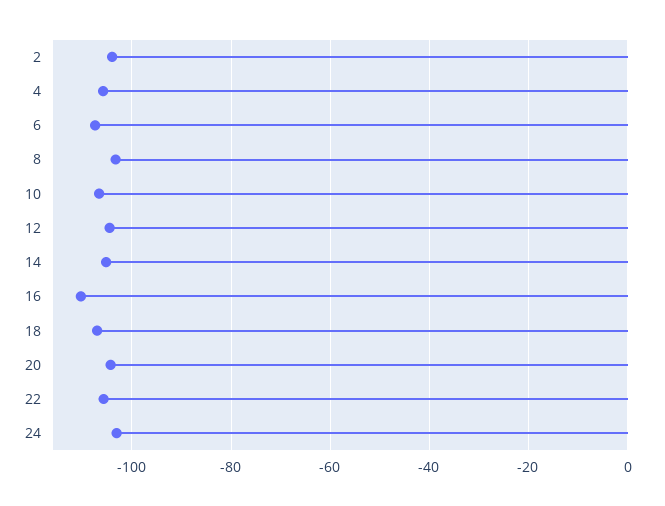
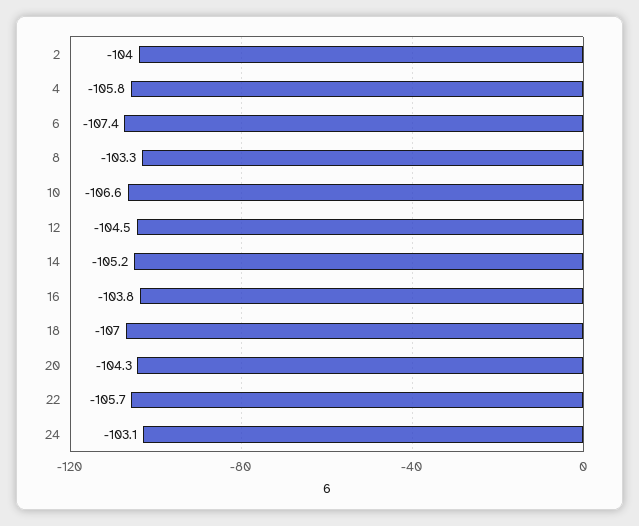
  {
    "2": -104,
    "4": -105.8,
    "6": -107.4,
    "8": -103.3,
    "10": -106.6,
    "12": -104.5,
    "14": -105.2,
-   "16": -110,
+   "16": -103.8,
    "18": -107,
    "20": -104.3,
    "22": -105.7,
    "24": -103.1
  }

